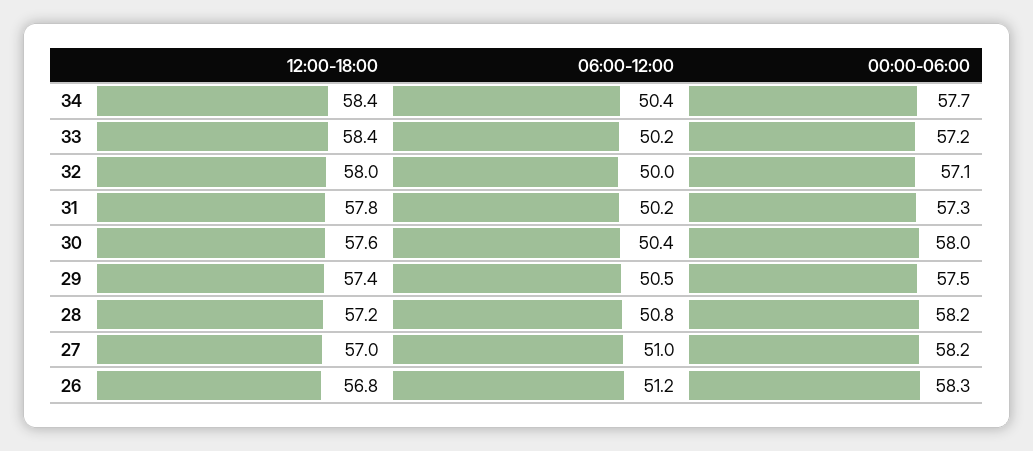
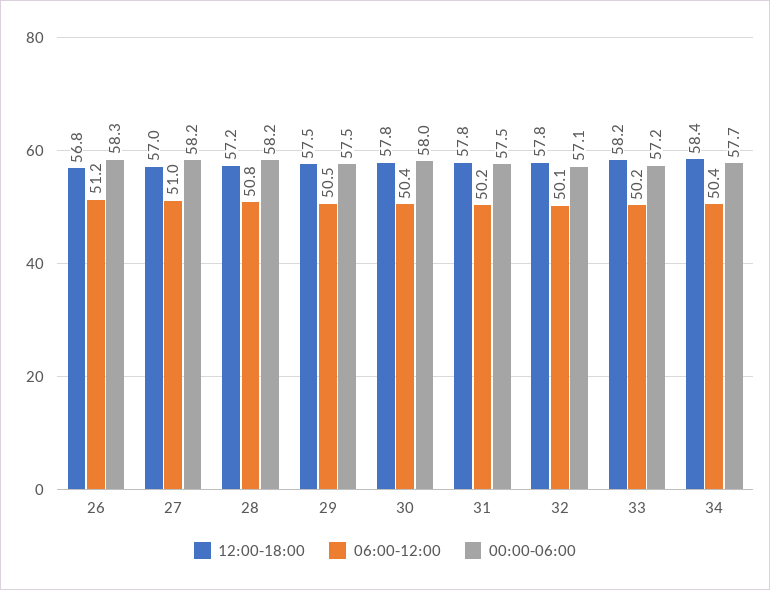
  {
    "12:00-18:00": {
      "34": 58.4,
-     "33": 58.4,
+     "33": 58.2,
-     "32": 58,
+     "32": 57.8,
      "31": 57.8,
-     "30": 57.6,
+     "30": 57.8,
-     "29": 57.4,
+     "29": 57.5,
      "28": 57.2,
      "27": 57,
      "26": 56.8
    },
    "06:00-12:00": {
      "34": 50.4,
      "33": 50.2,
-     "32": 50,
+     "32": 50.1,
      "31": 50.2,
      "30": 50.4,
      "29": 50.5,
      "28": 50.8,
      "27": 51,
      "26": 51.2
    },
    "00:00-06:00": {
      "34": 57.7,
      "33": 57.2,
      "32": 57.1,
-     "31": 57.3,
+     "31": 57.5,
      "30": 58,
      "29": 57.5,
      "28": 58.2,
      "27": 58.2,
      "26": 58.3
    }
  }

